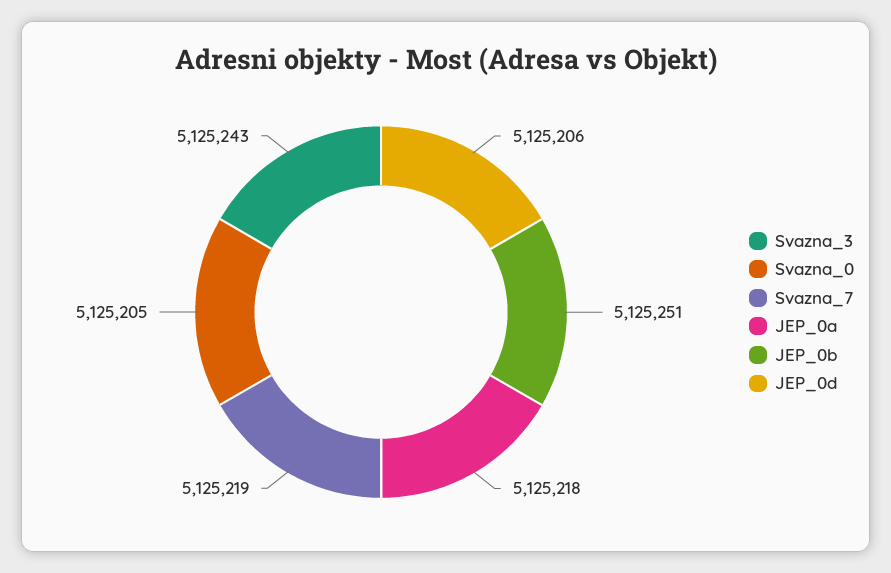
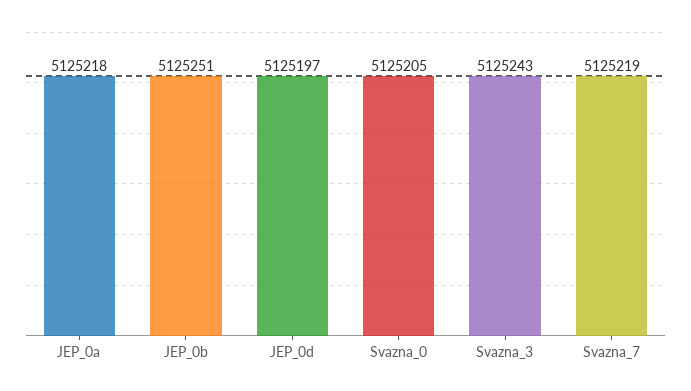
  {
    "Svazna_3": 5125243,
    "Svazna_0": 5125205,
    "Svazna_7": 5125219,
    "JEP_0a": 5125218,
    "JEP_0b": 5125251,
-   "JEP_0d": 5125206
+   "JEP_0d": 5125197
  }

